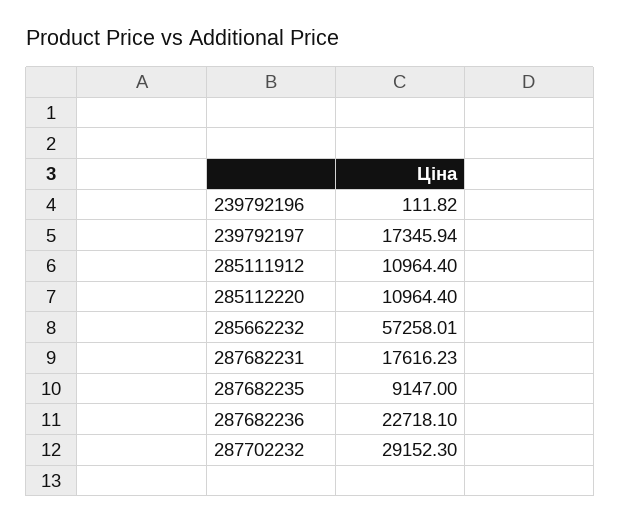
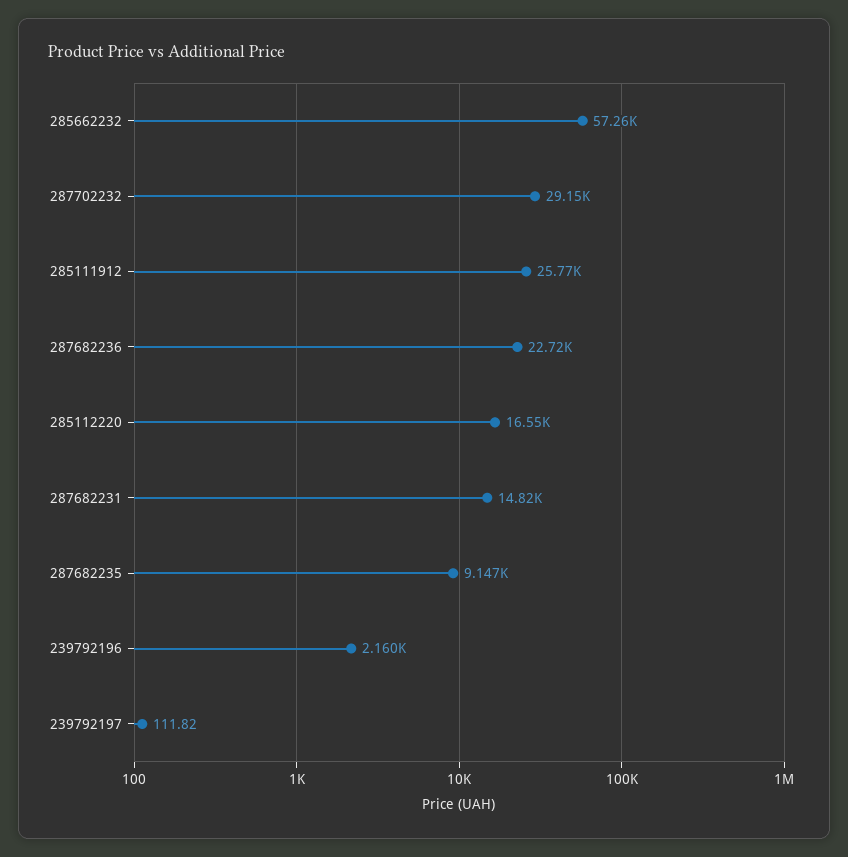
  {
-   "239792196": 111.82,
+   "239792196": 2160,
-   "239792197": 17345.94,
+   "239792197": 111.82,
-   "285111912": 10964.4,
+   "285111912": 25770,
-   "285112220": 10964.4,
+   "285112220": 16550,
    "285662232": 57258.01,
-   "287682231": 17616.23,
+   "287682231": 14820,
    "287682235": 9147,
    "287682236": 22718.1,
    "287702232": 29152.3
  }

